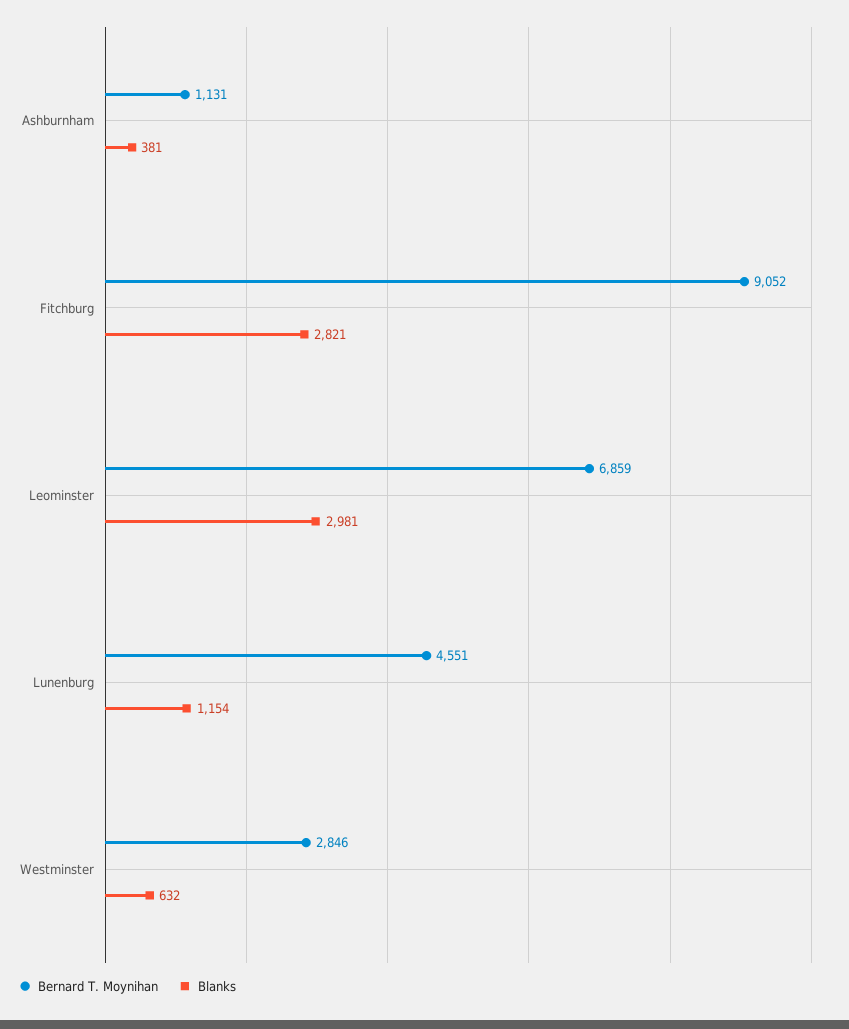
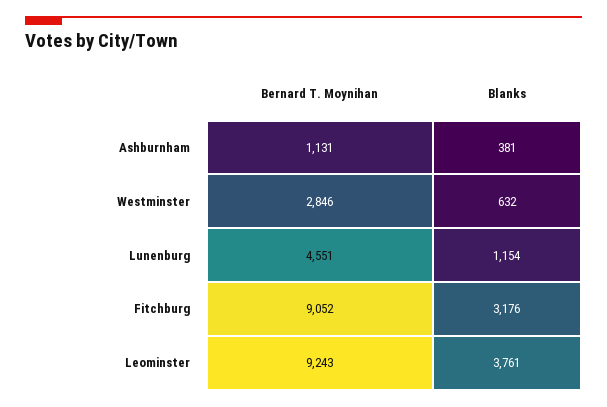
  {
    "Bernard T. Moynihan": {
      "Ashburnham": 1131,
      "Fitchburg": 9052,
-     "Leominster": 6859,
+     "Leominster": 9243,
      "Lunenburg": 4551,
      "Westminster": 2846
    },
    "Blanks": {
      "Ashburnham": 381,
-     "Fitchburg": 2821,
+     "Fitchburg": 3176,
-     "Leominster": 2981,
+     "Leominster": 3761,
      "Lunenburg": 1154,
      "Westminster": 632
    }
  }

